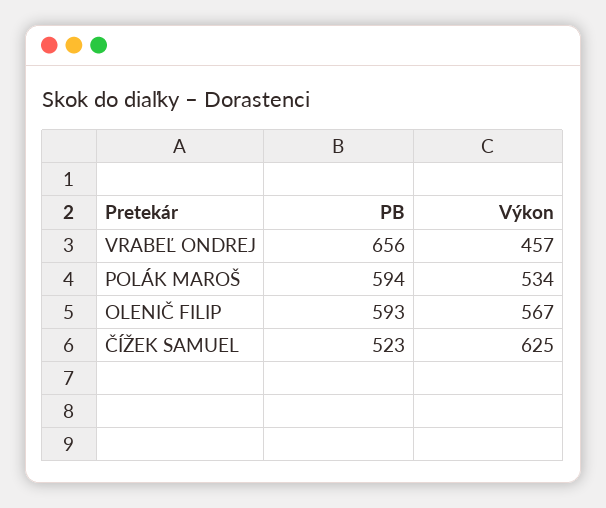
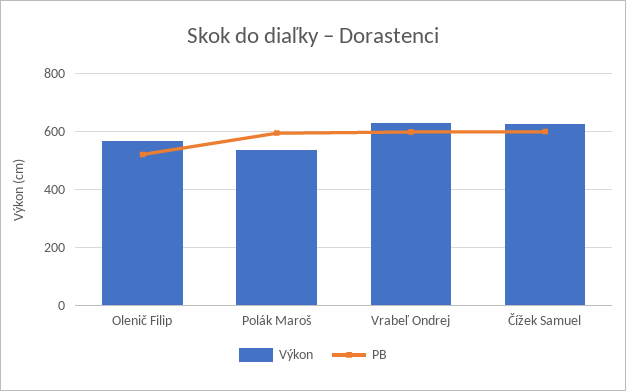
  {
    "PB": {
-     "VRABEĽ ONDREJ": 656,
+     "VRABEĽ ONDREJ": 600,
      "POLÁK MAROŠ": 594,
-     "OLENIČ FILIP": 593,
+     "OLENIČ FILIP": 525,
-     "ČÍŽEK SAMUEL": 523
+     "ČÍŽEK SAMUEL": 600
    },
    "Výkon": {
-     "VRABEĽ ONDREJ": 457,
+     "VRABEĽ ONDREJ": 625,
      "POLÁK MAROŠ": 534,
      "OLENIČ FILIP": 567,
      "ČÍŽEK SAMUEL": 625
    }
  }

